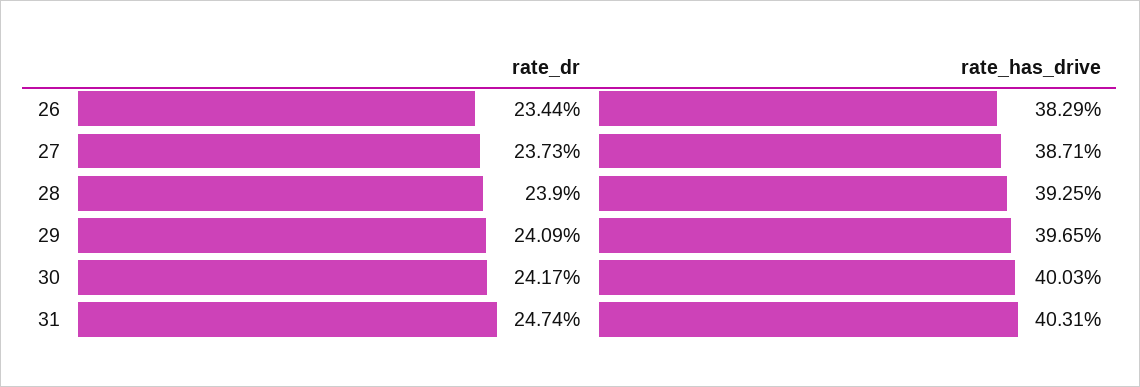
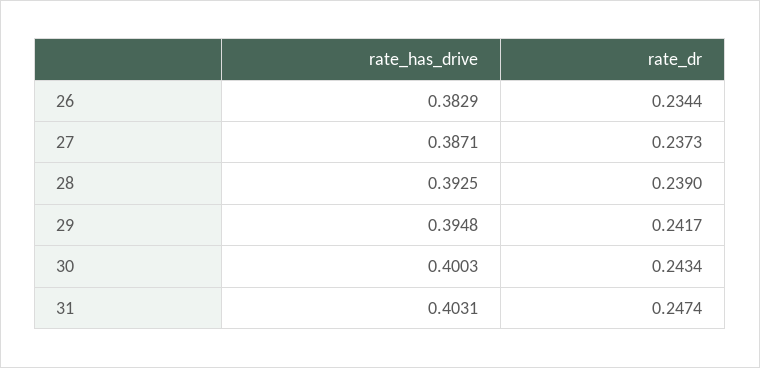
  {
    "rate_dr": {
      "26": 0.2344,
      "27": 0.2373,
      "28": 0.239,
-     "29": 0.2409,
+     "29": 0.2417,
-     "30": 0.2417,
+     "30": 0.2434,
      "31": 0.2474
    },
    "rate_has_drive": {
      "26": 0.3829,
      "27": 0.3871,
      "28": 0.3925,
-     "29": 0.3965,
+     "29": 0.3948,
      "30": 0.4003,
      "31": 0.4031
    }
  }

